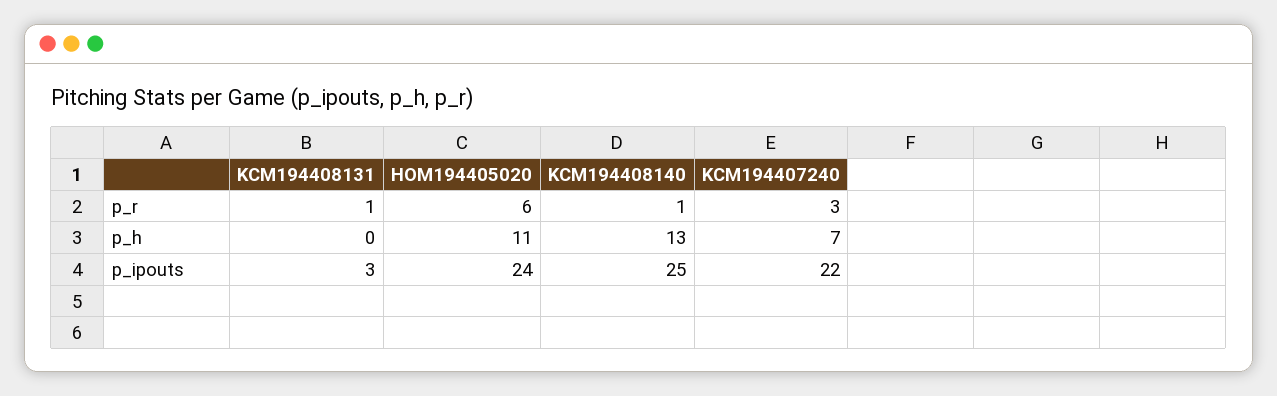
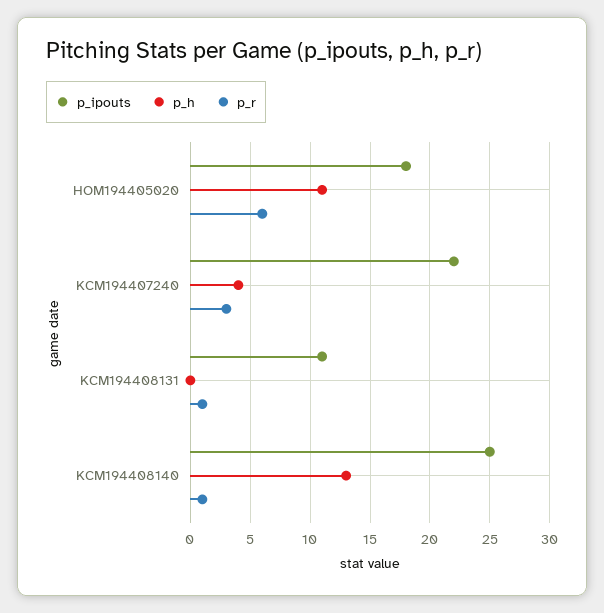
  {
    "p_r": {
      "KCM194408131": 1,
      "HOM194405020": 6,
      "KCM194408140": 1,
      "KCM194407240": 3
    },
    "p_h": {
      "KCM194408131": 0,
      "HOM194405020": 11,
      "KCM194408140": 13,
-     "KCM194407240": 7
+     "KCM194407240": 4
    },
    "p_ipouts": {
-     "KCM194408131": 3,
+     "KCM194408131": 11,
-     "HOM194405020": 24,
+     "HOM194405020": 18,
      "KCM194408140": 25,
      "KCM194407240": 22
    }
  }

